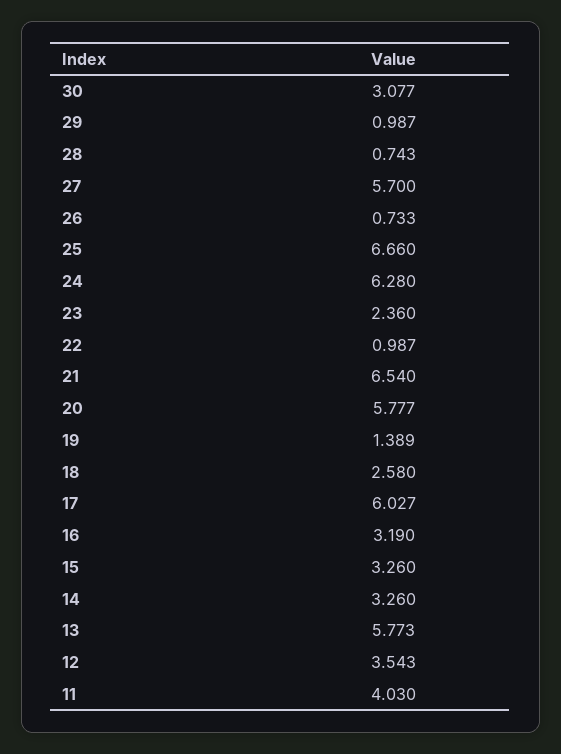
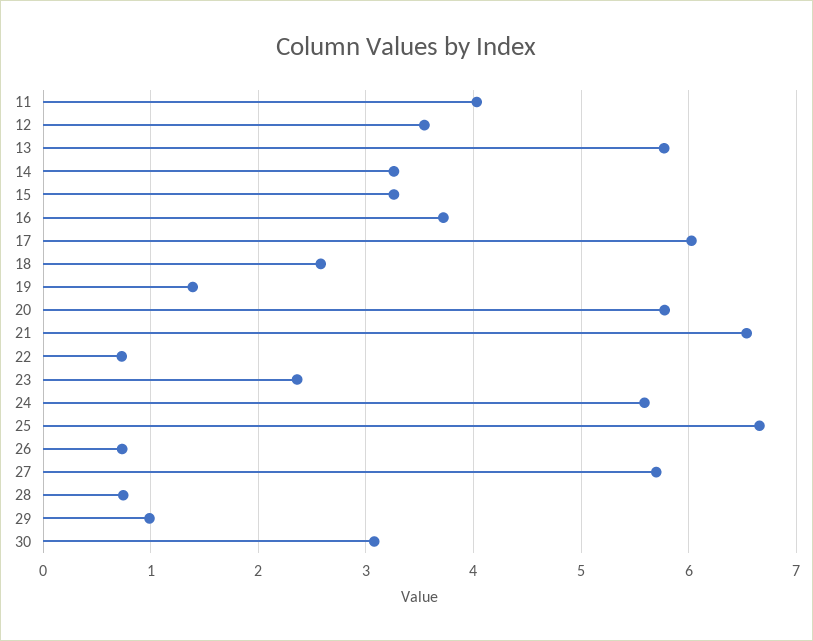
  {
    "30": 3.077,
    "29": 0.987,
    "28": 0.743,
    "27": 5.7,
    "26": 0.733,
    "25": 6.66,
-   "24": 6.28,
+   "24": 5.6,
    "23": 2.36,
-   "22": 0.987,
+   "22": 0.7,
    "21": 6.54,
    "20": 5.777,
    "19": 1.389,
    "18": 2.58,
    "17": 6.027,
-   "16": 3.19,
+   "16": 3.7,
    "15": 3.26,
    "14": 3.26,
    "13": 5.773,
    "12": 3.543,
    "11": 4.03
  }

